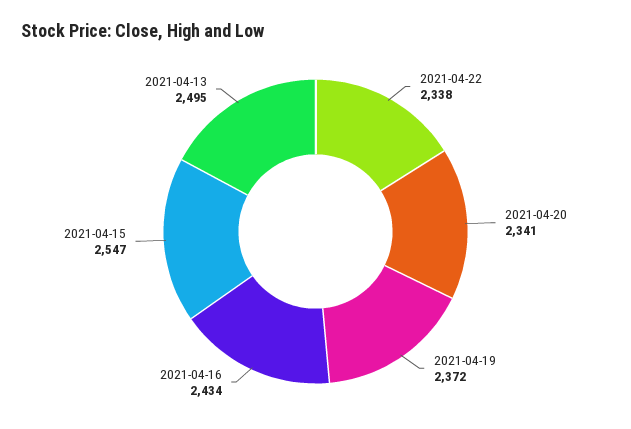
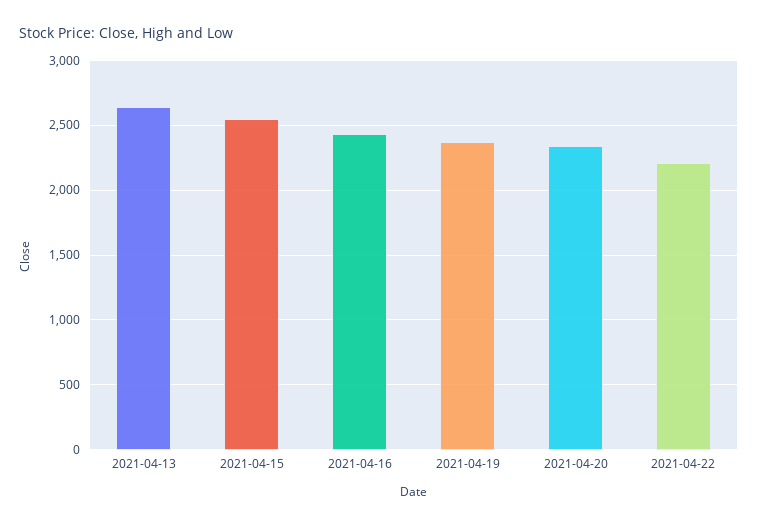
  {
-   "2021-04-22": 2338,
+   "2021-04-22": 2200,
    "2021-04-20": 2341,
    "2021-04-19": 2372,
    "2021-04-16": 2434,
    "2021-04-15": 2547,
-   "2021-04-13": 2495
+   "2021-04-13": 2650
  }

